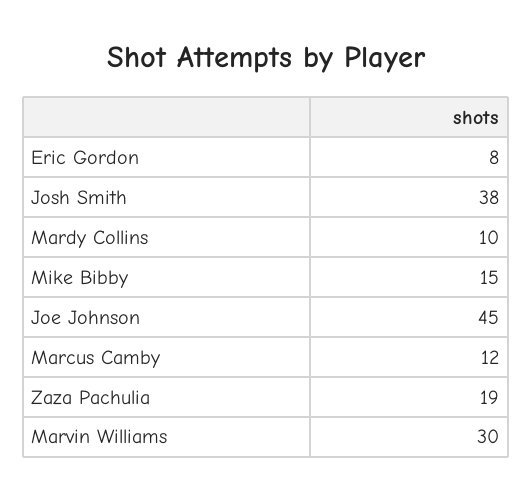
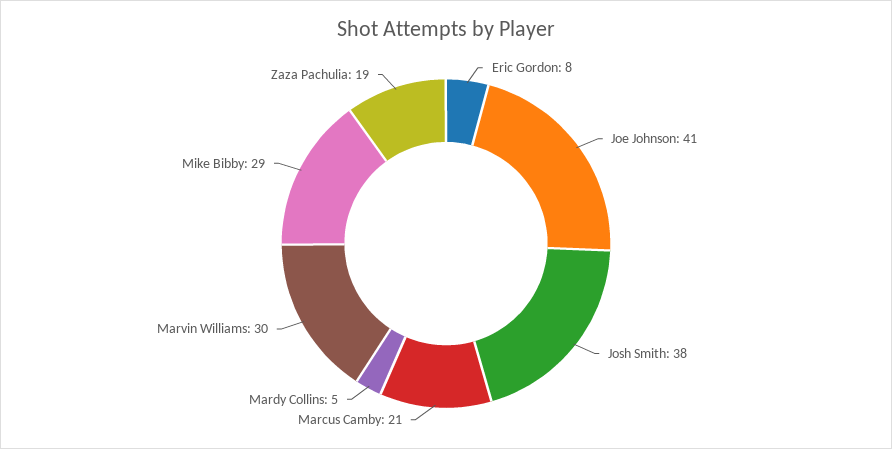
  {
    "Eric Gordon": 8,
    "Josh Smith": 38,
-   "Mardy Collins": 10,
+   "Mardy Collins": 5,
-   "Mike Bibby": 15,
+   "Mike Bibby": 29,
-   "Joe Johnson": 45,
+   "Joe Johnson": 41,
-   "Marcus Camby": 12,
+   "Marcus Camby": 21,
    "Zaza Pachulia": 19,
    "Marvin Williams": 30
  }

